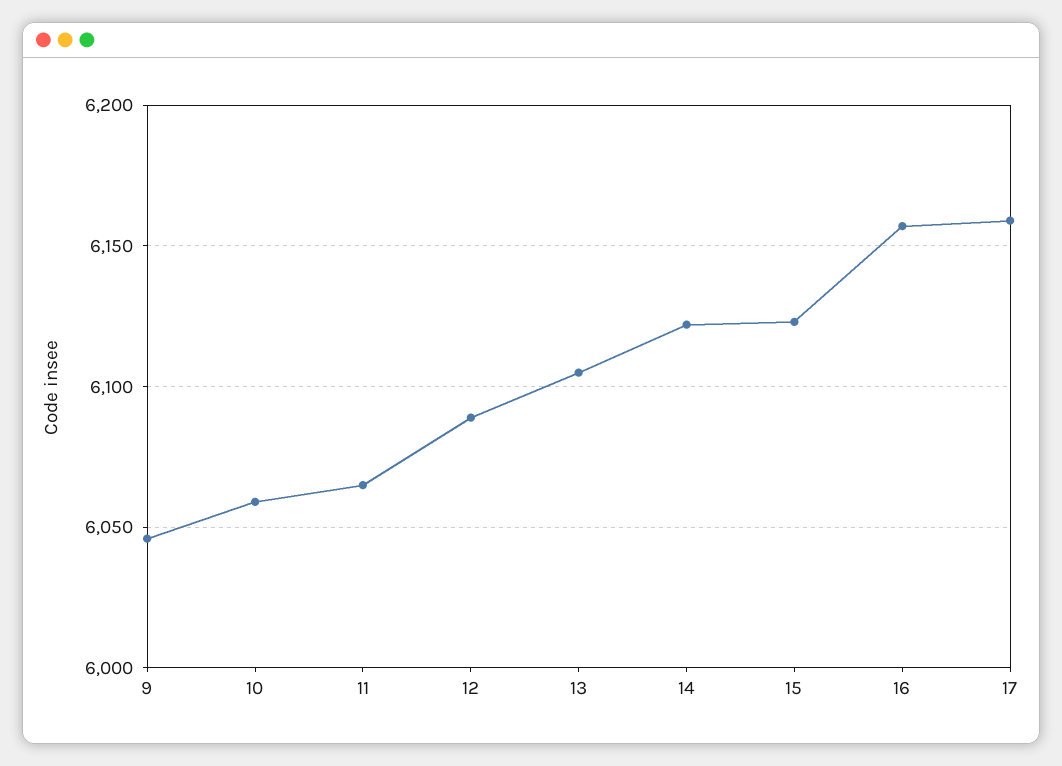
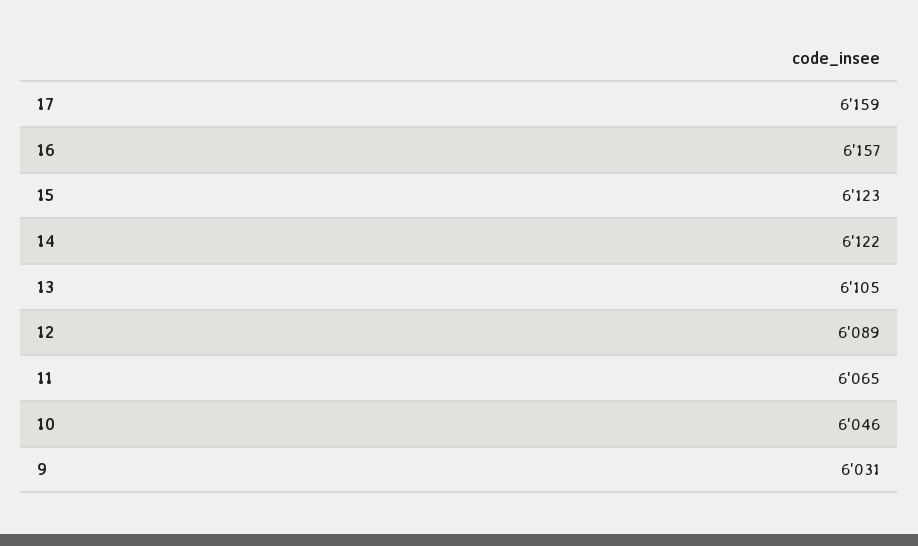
  {
-   "9": 6045,
+   "9": 6031,
-   "10": 6060,
+   "10": 6046,
    "11": 6065,
    "12": 6089,
    "13": 6105,
    "14": 6122,
    "15": 6123,
    "16": 6157,
    "17": 6159
  }

